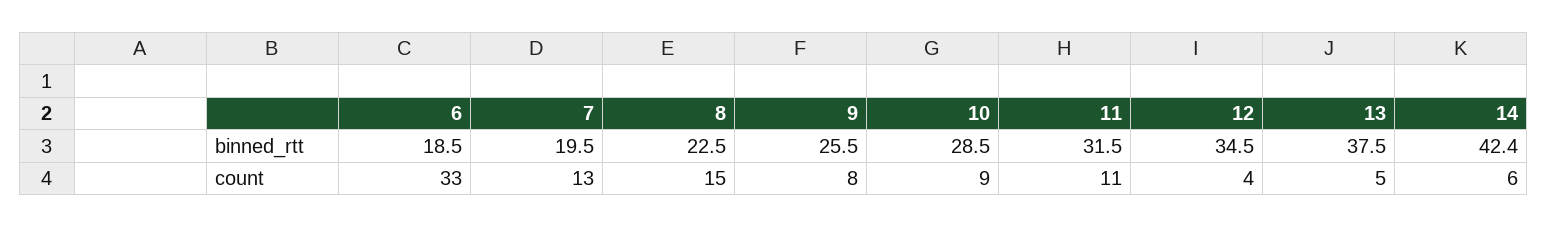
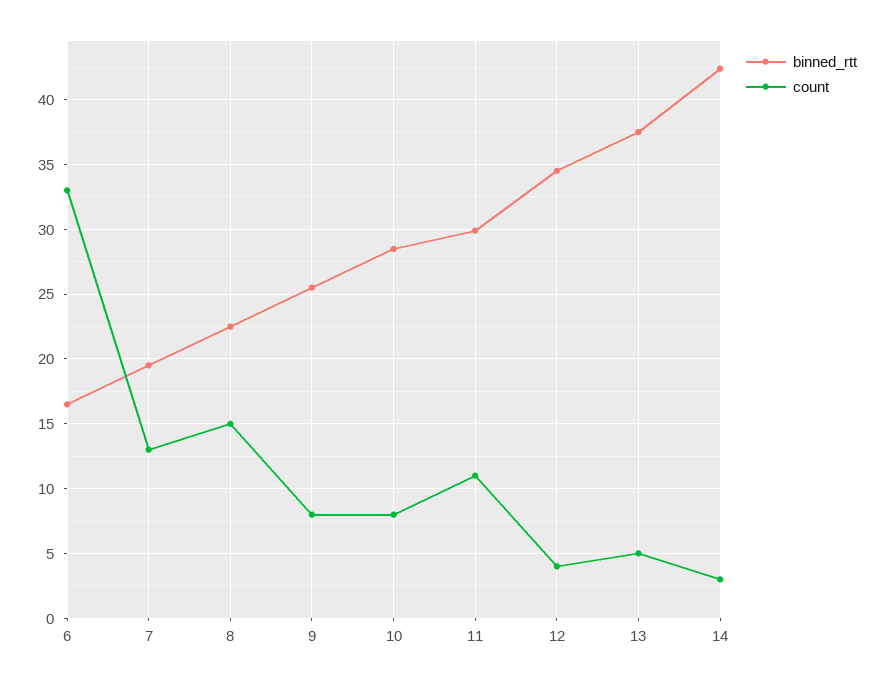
  {
    "binned_rtt": {
-     "6": 18.5,
+     "6": 16.5,
      "7": 19.5,
      "8": 22.5,
      "9": 25.5,
      "10": 28.5,
-     "11": 31.5,
+     "11": 30,
      "12": 34.5,
      "13": 37.5,
      "14": 42.4
    },
    "count": {
      "6": 33,
      "7": 13,
      "8": 15,
      "9": 8,
-     "10": 9,
+     "10": 8,
      "11": 11,
      "12": 4,
      "13": 5,
-     "14": 6
+     "14": 3
    }
  }

